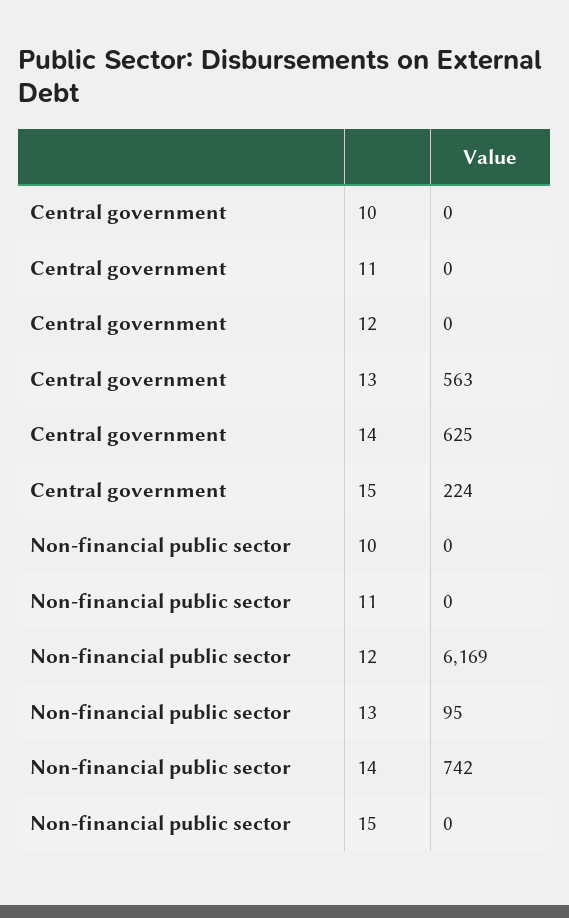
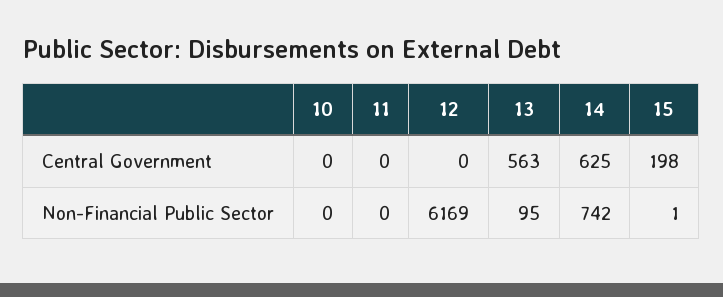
  {
    "Central government": {
      "10": 0,
      "11": 0,
      "12": 0,
      "13": 563,
      "14": 625,
-     "15": 224
+     "15": 198
    },
    "Non-financial public sector": {
      "10": 0,
      "11": 0,
      "12": 6169,
      "13": 95,
      "14": 742,
-     "15": 0
+     "15": 1
    }
  }

